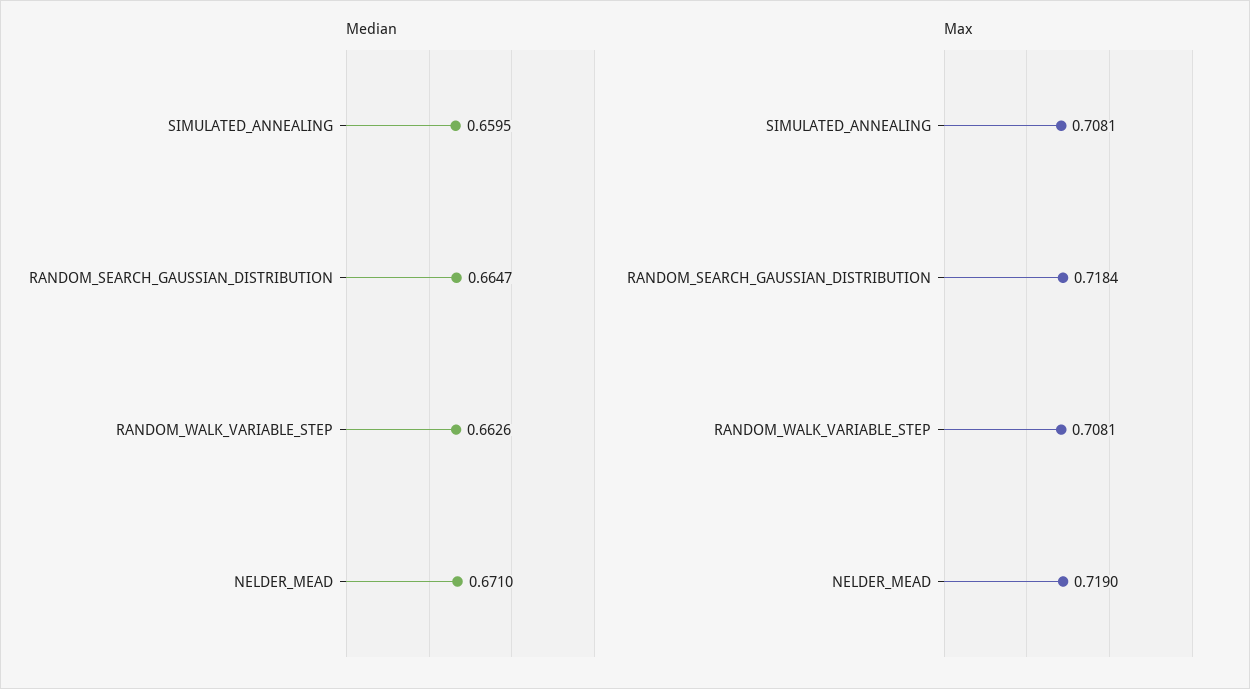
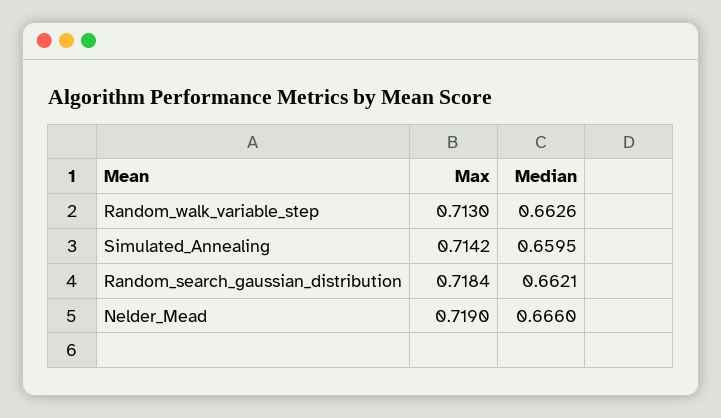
  {
    "Median": {
      "SIMULATED_ANNEALING": 0.6595,
-     "RANDOM_SEARCH_GAUSSIAN_DISTRIBUTION": 0.6647,
+     "RANDOM_SEARCH_GAUSSIAN_DISTRIBUTION": 0.6621,
      "RANDOM_WALK_VARIABLE_STEP": 0.6626,
-     "NELDER_MEAD": 0.671
+     "NELDER_MEAD": 0.666
    },
    "Max": {
-     "SIMULATED_ANNEALING": 0.7081,
+     "SIMULATED_ANNEALING": 0.7142,
      "RANDOM_SEARCH_GAUSSIAN_DISTRIBUTION": 0.7184,
-     "RANDOM_WALK_VARIABLE_STEP": 0.7081,
+     "RANDOM_WALK_VARIABLE_STEP": 0.713,
      "NELDER_MEAD": 0.719
    }
  }

